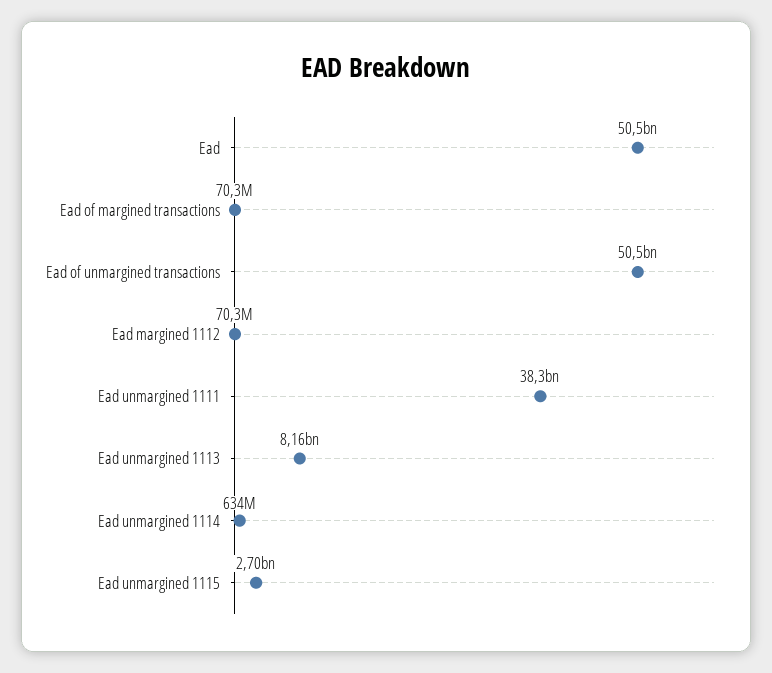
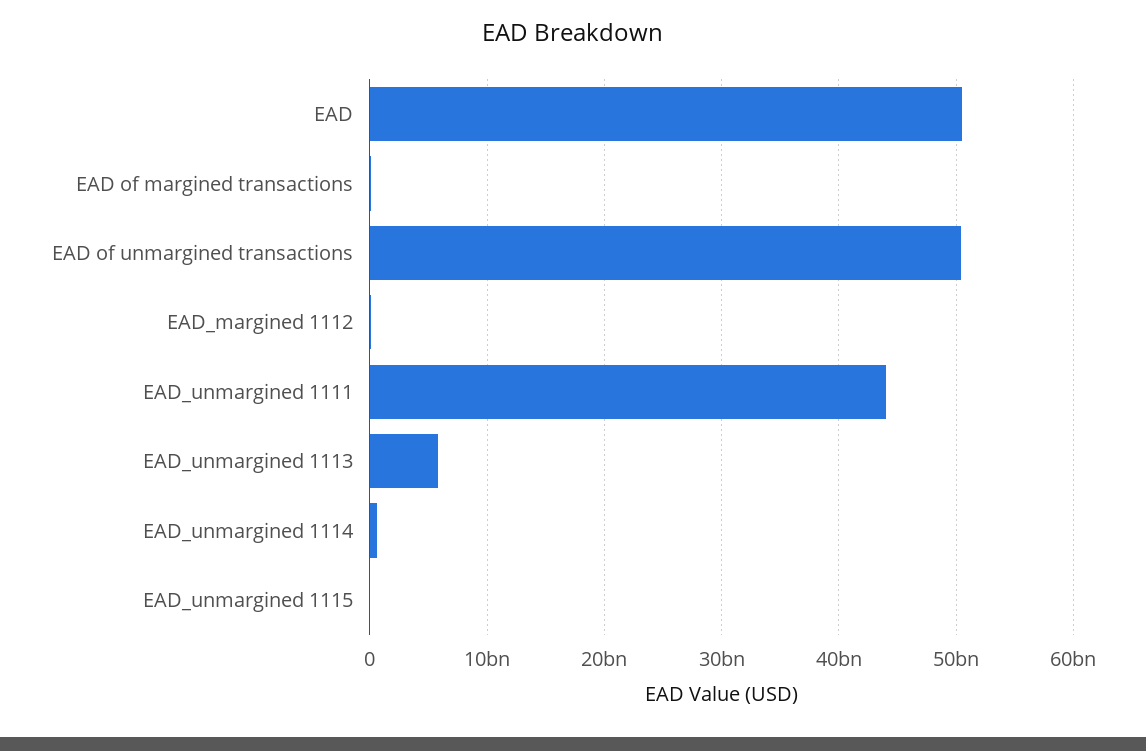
  {
    "Ead": 50500000000,
    "Ead of margined transactions": 70300000,
    "Ead of unmargined transactions": 50500000000,
    "Ead margined 1112": 70300000,
-   "Ead unmargined 1111": 38300000000,
+   "Ead unmargined 1111": 44000000000,
-   "Ead unmargined 1113": 8160000000,
+   "Ead unmargined 1113": 6000000000,
    "Ead unmargined 1114": 634000000,
-   "Ead unmargined 1115": 2700000000
+   "Ead unmargined 1115": 0
  }

